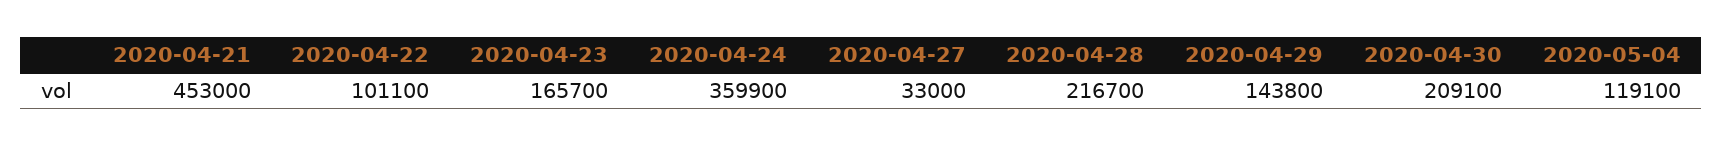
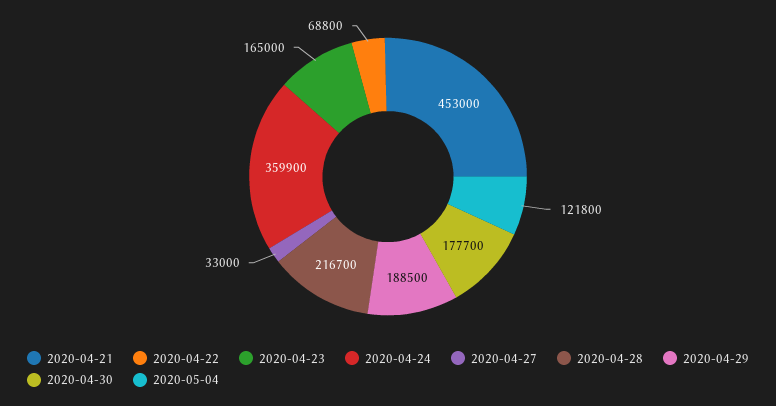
  {
    "2020-04-21": 453000,
-   "2020-04-22": 101100,
+   "2020-04-22": 68800,
-   "2020-04-23": 165700,
+   "2020-04-23": 165000,
    "2020-04-24": 359900,
    "2020-04-27": 33000,
    "2020-04-28": 216700,
-   "2020-04-29": 143800,
+   "2020-04-29": 188500,
-   "2020-04-30": 209100,
+   "2020-04-30": 177700,
-   "2020-05-04": 119100
+   "2020-05-04": 121800
  }

